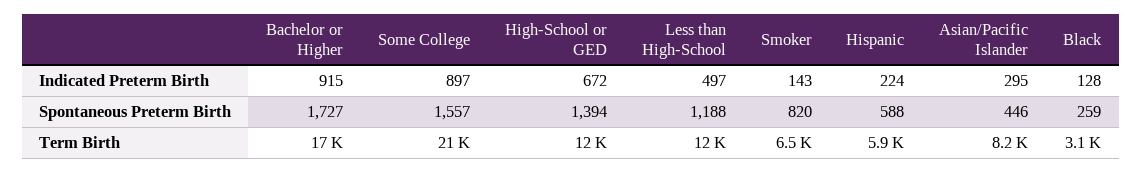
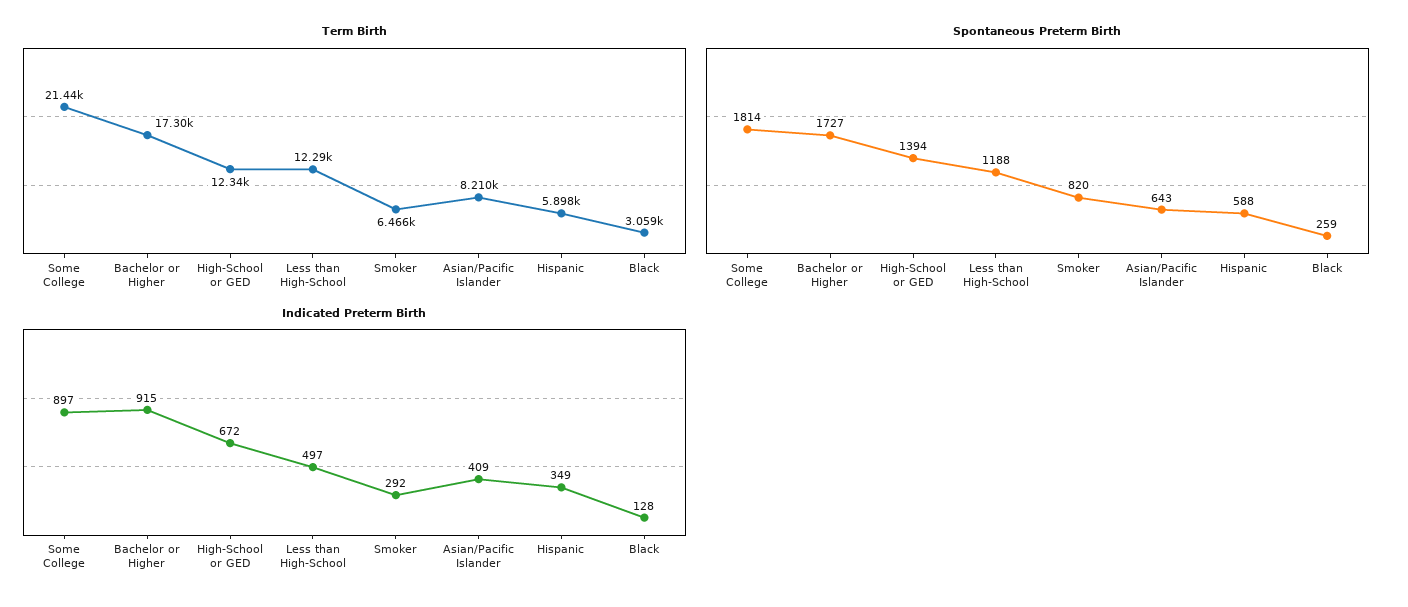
  {
    "Indicated Preterm Birth": {
      "Bachelor or Higher": 915,
      "Some College": 897,
      "High-School or GED": 672,
      "Less than High-School": 497,
-     "Smoker": 143,
+     "Smoker": 292,
-     "Hispanic": 224,
+     "Hispanic": 349,
-     "Asian/Pacific Islander": 295,
+     "Asian/Pacific Islander": 409,
      "Black": 128
    },
    "Spontaneous Preterm Birth": {
      "Bachelor or Higher": 1727,
-     "Some College": 1557,
+     "Some College": 1814,
      "High-School or GED": 1394,
      "Less than High-School": 1188,
      "Smoker": 820,
      "Hispanic": 588,
-     "Asian/Pacific Islander": 446,
+     "Asian/Pacific Islander": 643,
      "Black": 259
    },
    "Term Birth": {
      "Bachelor or Higher": 17300,
      "Some College": 21440,
      "High-School or GED": 12340,
      "Less than High-School": 12290,
      "Smoker": 6466,
      "Hispanic": 5898,
      "Asian/Pacific Islander": 8210,
      "Black": 3059
    }
  }

